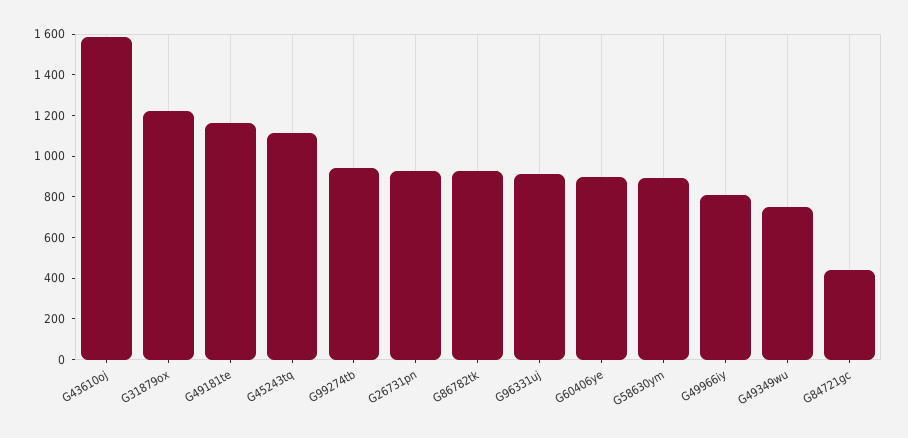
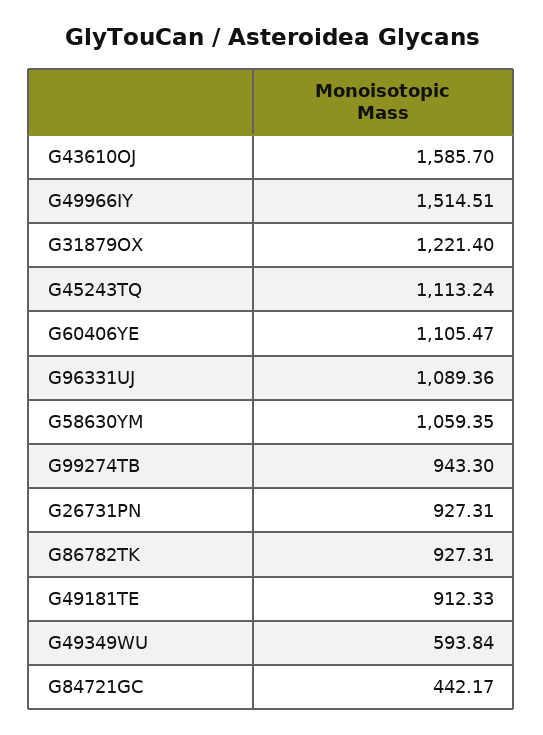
  {
    "G43610oj": 1585.7,
    "G31879ox": 1221.4,
-   "G49181te": 1150,
+   "G49181te": 912.33,
    "G45243tq": 1113.24,
    "G99274tb": 943.3,
    "G26731pn": 927.31,
    "G86782tk": 927.31,
-   "G96331uj": 900,
+   "G96331uj": 1089.36,
-   "G60406ye": 900,
+   "G60406ye": 1105.47,
-   "G58630ym": 900,
+   "G58630ym": 1059.35,
-   "G49966iy": 800,
+   "G49966iy": 1514.51,
-   "G49349wu": 750,
+   "G49349wu": 593.84,
    "G84721gc": 442.17
  }

